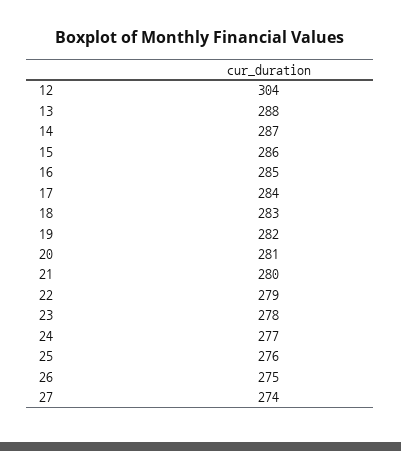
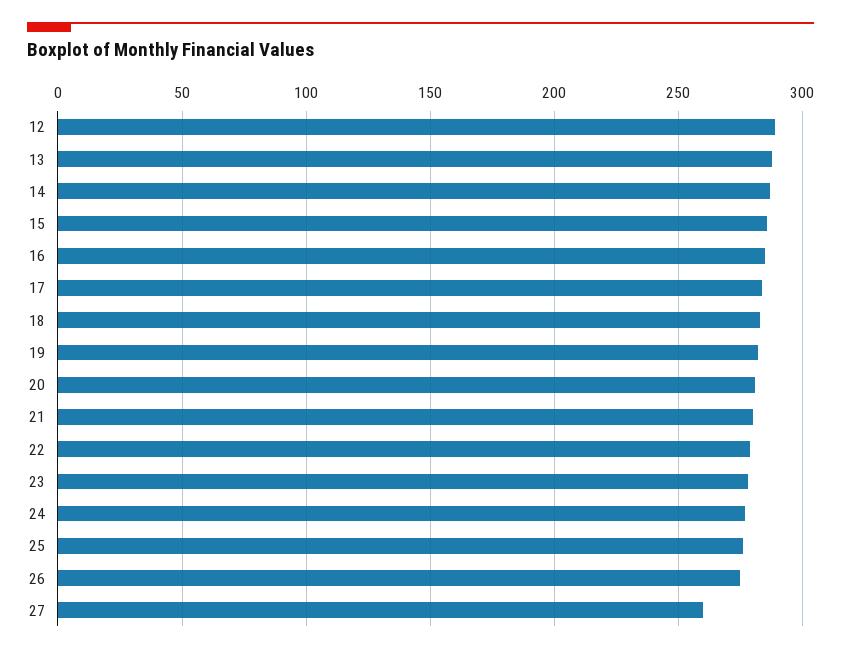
  {
-   "12": 304,
+   "12": 290,
    "13": 288,
    "14": 287,
    "15": 286,
    "16": 285,
    "17": 284,
    "18": 283,
    "19": 282,
    "20": 281,
    "21": 280,
    "22": 279,
    "23": 278,
    "24": 277,
    "25": 276,
    "26": 275,
-   "27": 274
+   "27": 260
  }

